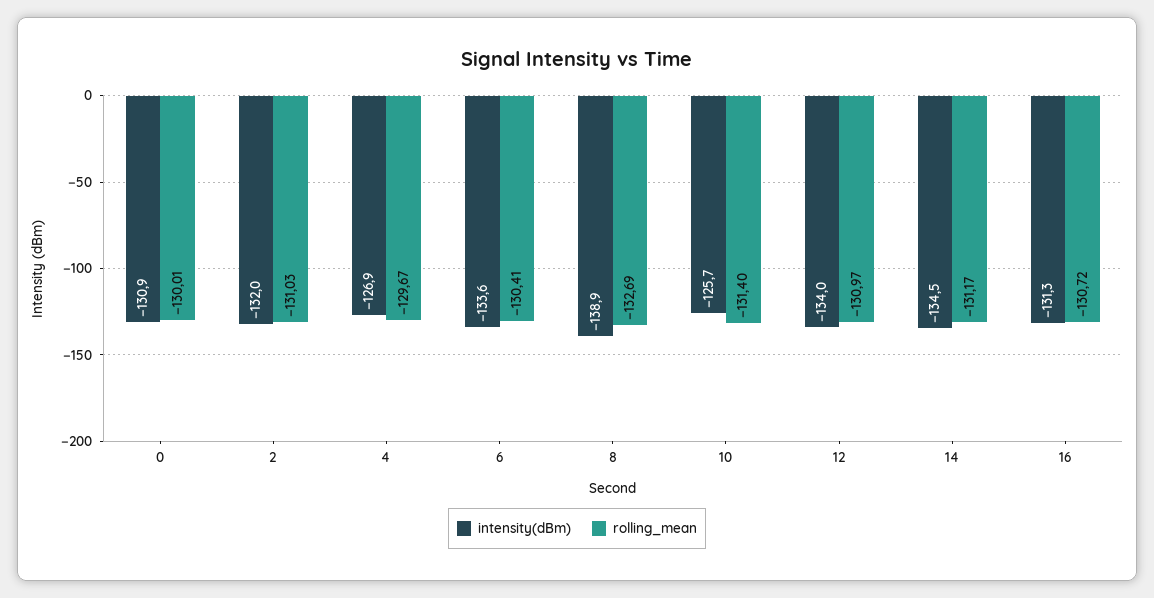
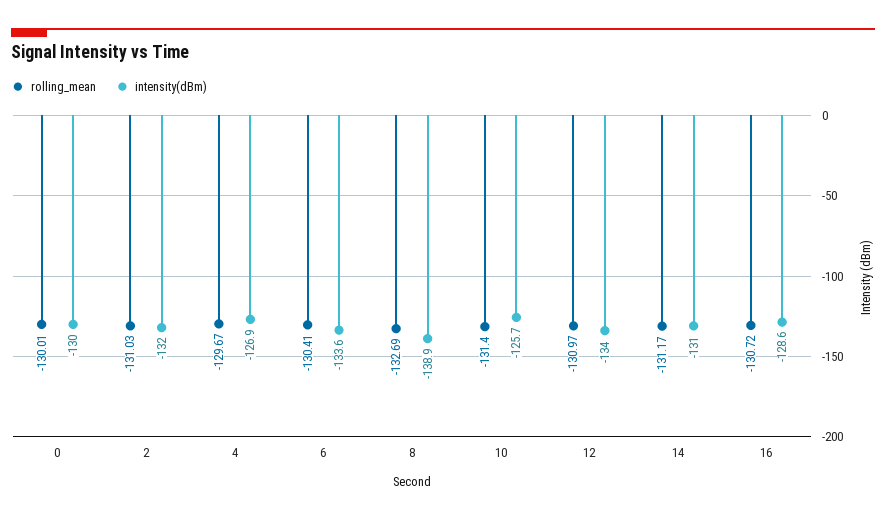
  {
    "intensity(dBm)": {
-     "0": -130.9,
+     "0": -130,
      "2": -132,
      "4": -126.9,
      "6": -133.6,
      "8": -138.9,
      "10": -125.7,
      "12": -134,
-     "14": -134.5,
+     "14": -131,
-     "16": -131.3
+     "16": -128.6
    },
    "rolling_mean": {
      "0": -130.01,
      "2": -131.03,
      "4": -129.67,
      "6": -130.41,
      "8": -132.69,
      "10": -131.4,
      "12": -130.97,
      "14": -131.17,
      "16": -130.72
    }
  }

